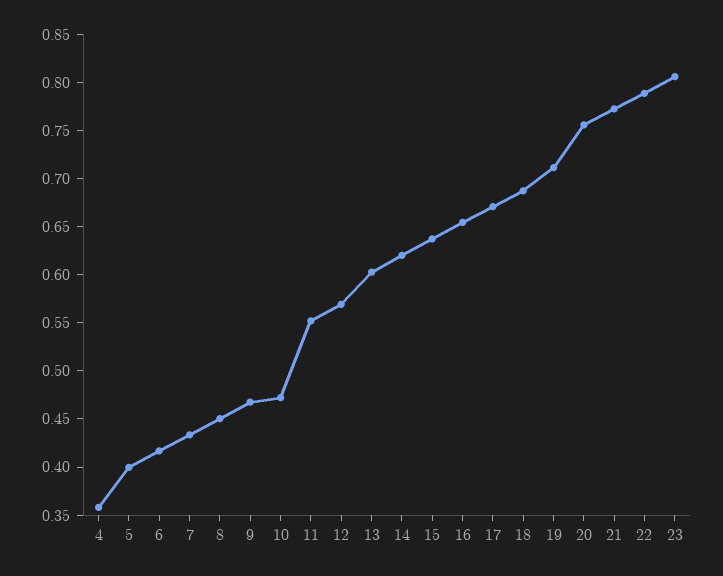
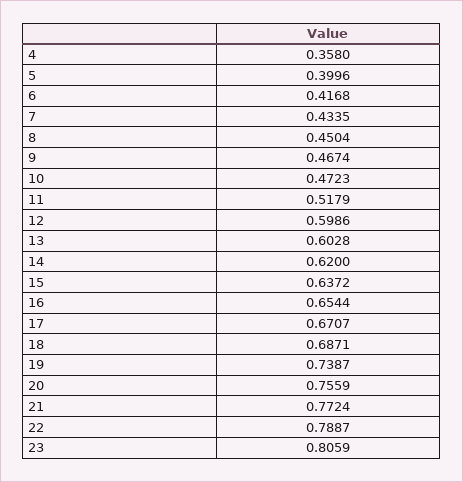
  {
    "4": 0.358,
    "5": 0.3996,
    "6": 0.4168,
    "7": 0.4335,
    "8": 0.4504,
    "9": 0.4674,
    "10": 0.4723,
-   "11": 0.55,
+   "11": 0.5179,
-   "12": 0.57,
+   "12": 0.5986,
    "13": 0.6028,
    "14": 0.62,
    "15": 0.6372,
    "16": 0.6544,
    "17": 0.6707,
    "18": 0.6871,
-   "19": 0.71,
+   "19": 0.7387,
    "20": 0.7559,
    "21": 0.7724,
    "22": 0.7887,
    "23": 0.8059
  }

